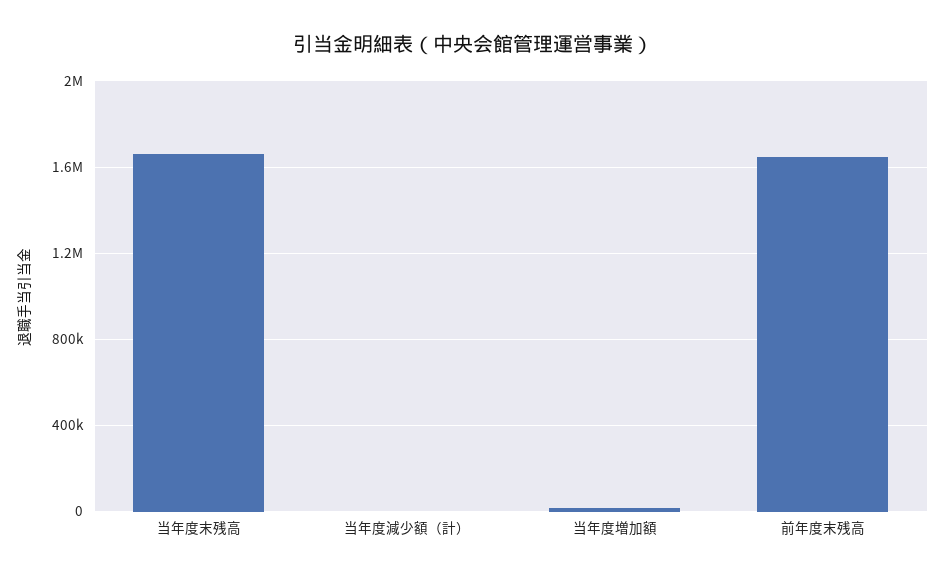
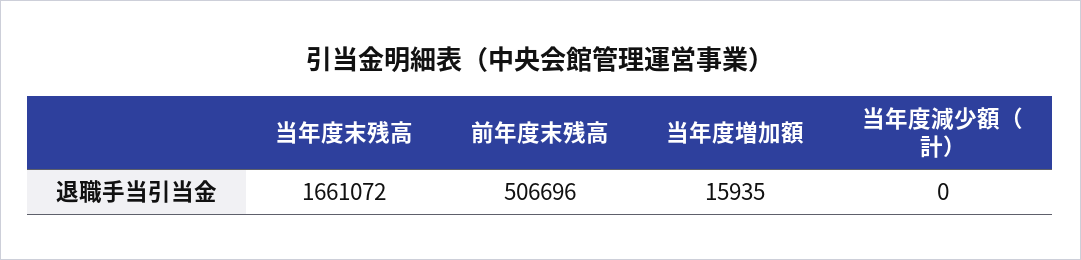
  {
    "当年度末残高": 1661072,
    "当年度減少額（計）": 0,
    "当年度増加額": 15935,
-   "前年度末残高": 1650000
+   "前年度末残高": 506696
  }

